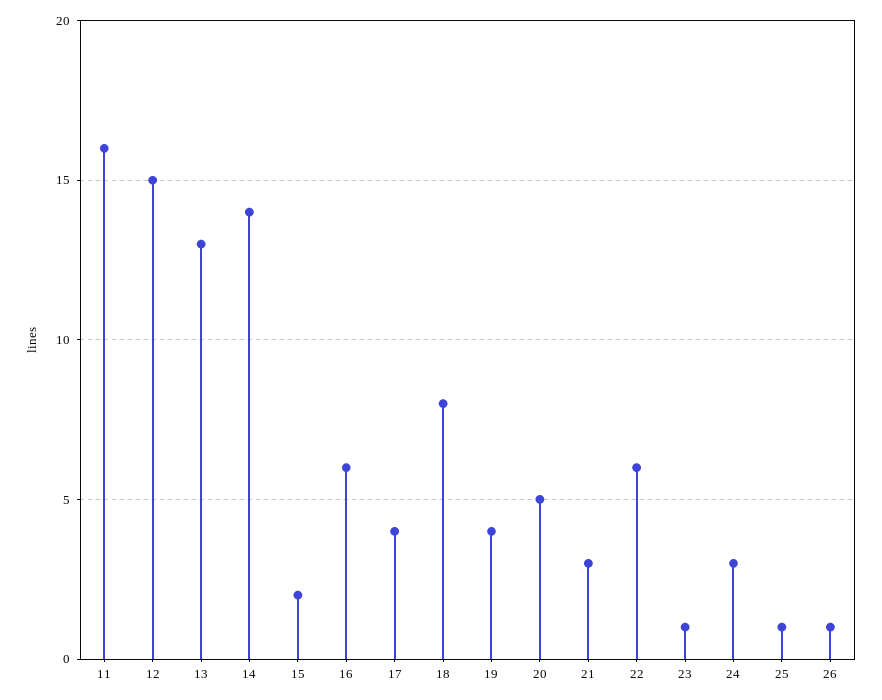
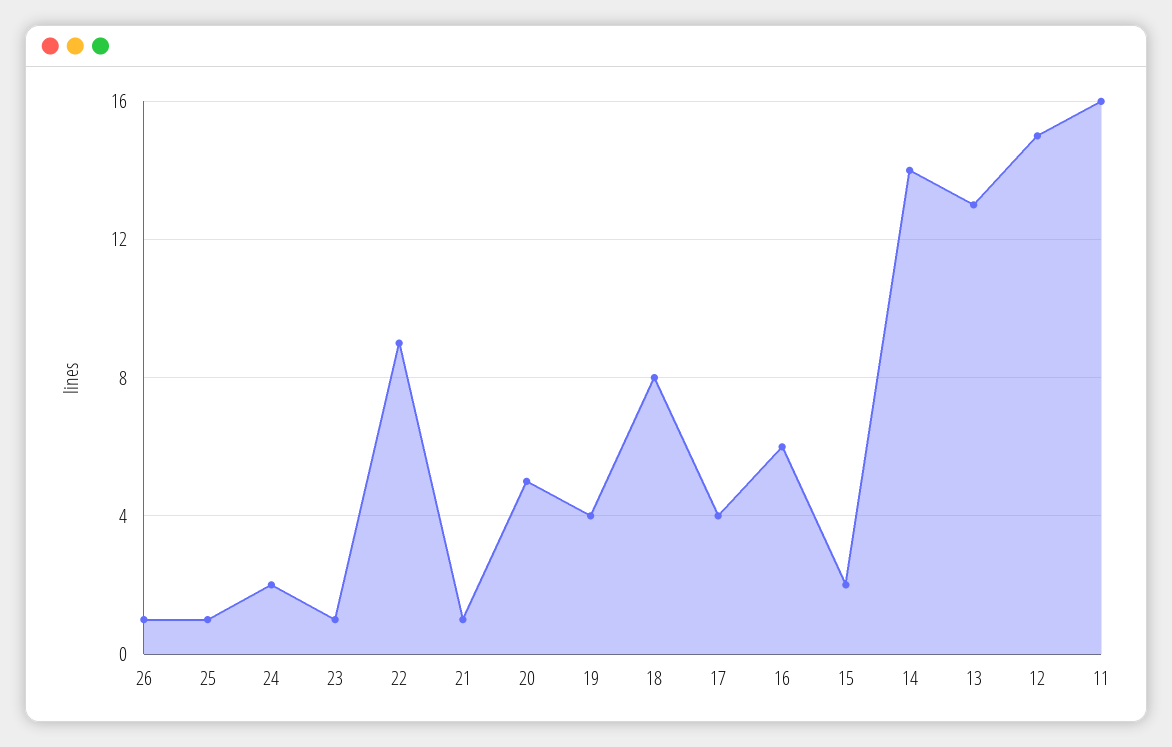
  {
    "11": 16,
    "12": 15,
    "13": 13,
    "14": 14,
    "15": 2,
    "16": 6,
    "17": 4,
    "18": 8,
    "19": 4,
    "20": 5,
-   "21": 3,
+   "21": 1,
-   "22": 6,
+   "22": 9,
    "23": 1,
-   "24": 3,
+   "24": 2,
    "25": 1,
    "26": 1
  }

